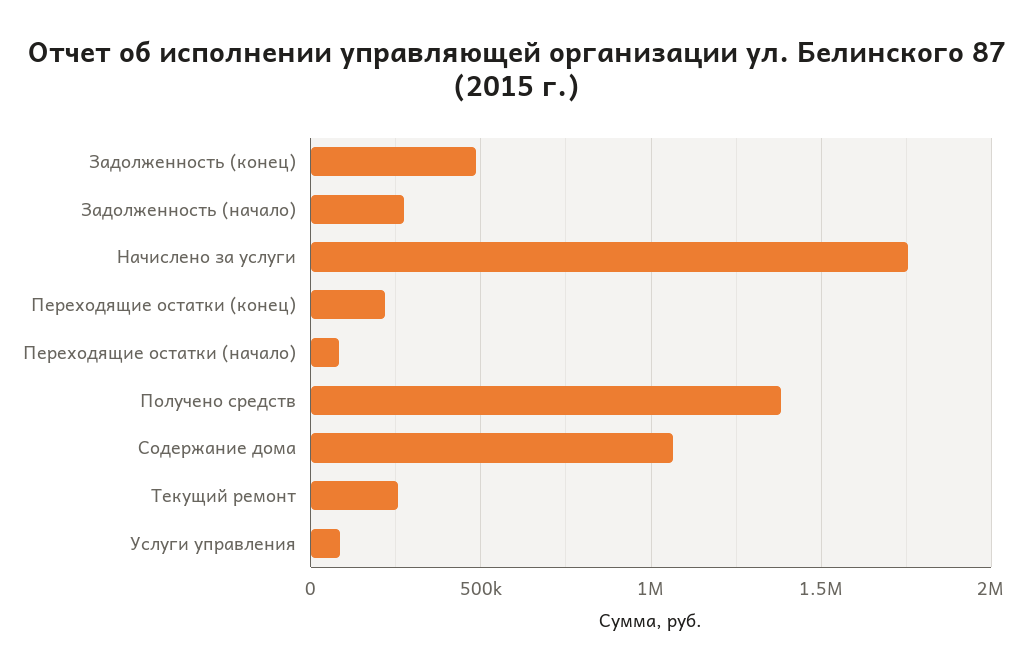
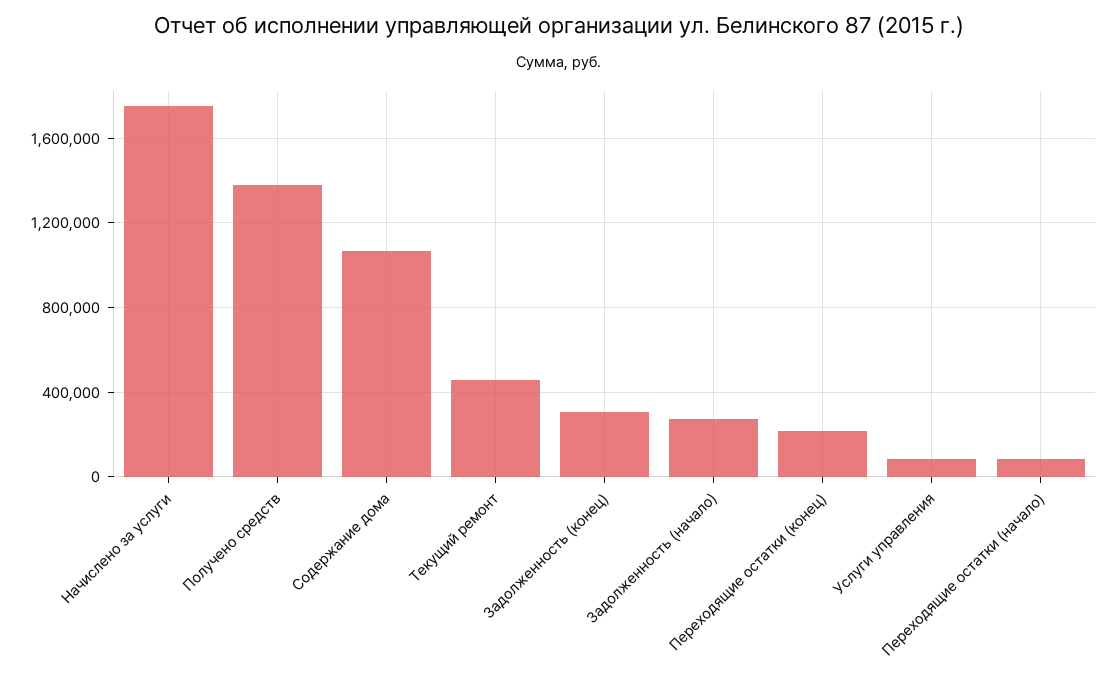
  {
-   "Задолженность (конец)": 500000,
+   "Задолженность (конец)": 300000,
    "Задолженность (начало)": 250000,
    "Начислено за услуги": 1750000,
    "Переходящие остатки (конец)": 200000,
    "Переходящие остатки (начало)": 100000,
    "Получено средств": 1400000,
    "Содержание дома": 1050000,
-   "Текущий ремонт": 250000,
+   "Текущий ремонт": 450000,
    "Услуги управления": 100000
  }

